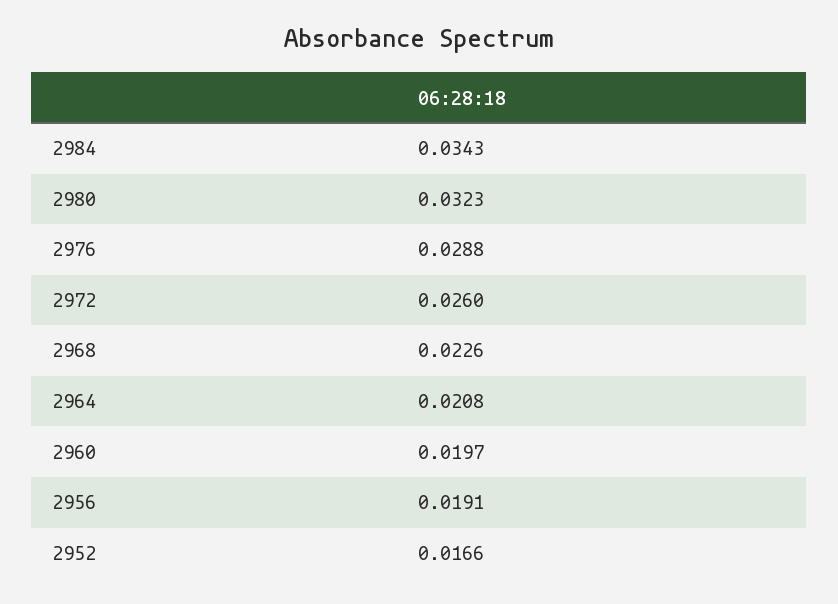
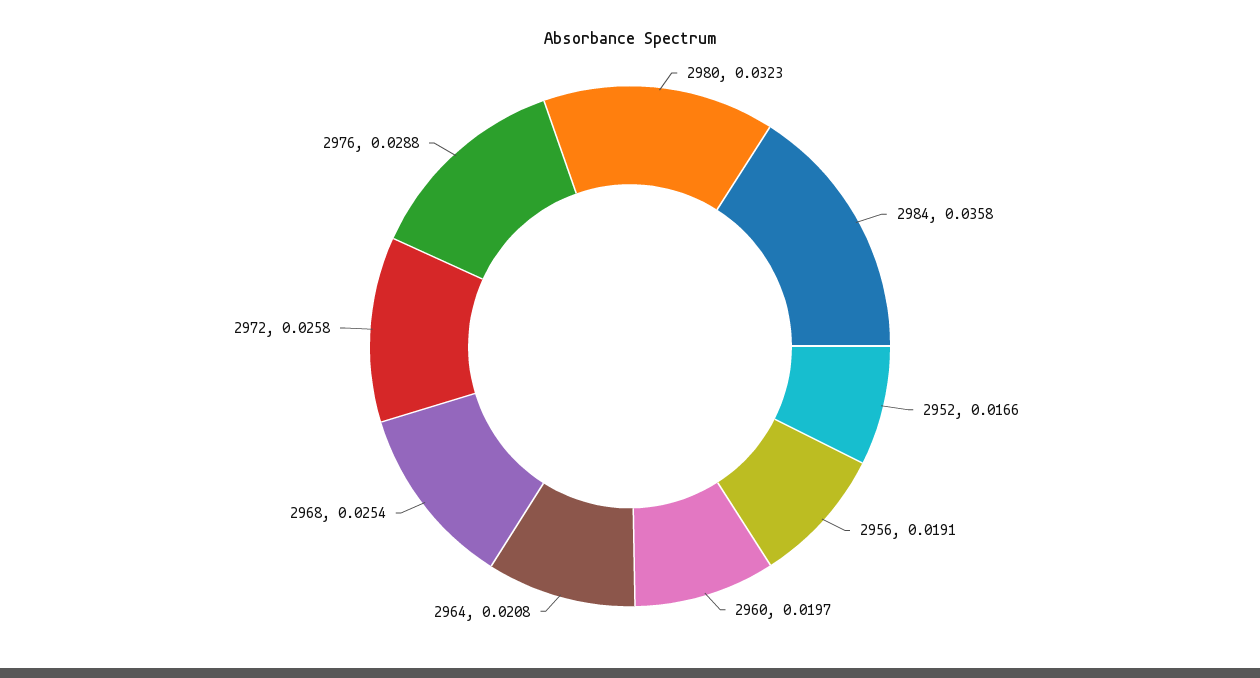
  {
-   "2984": 0.0343,
+   "2984": 0.0358,
    "2980": 0.0323,
    "2976": 0.0288,
-   "2972": 0.026,
+   "2972": 0.0258,
-   "2968": 0.0226,
+   "2968": 0.0254,
    "2964": 0.0208,
    "2960": 0.0197,
    "2956": 0.0191,
    "2952": 0.0166
  }

